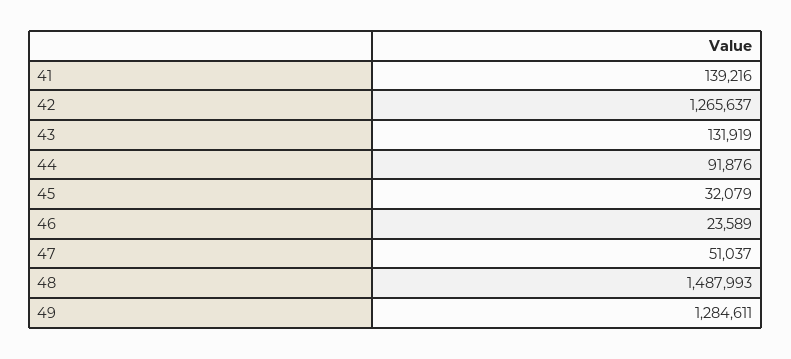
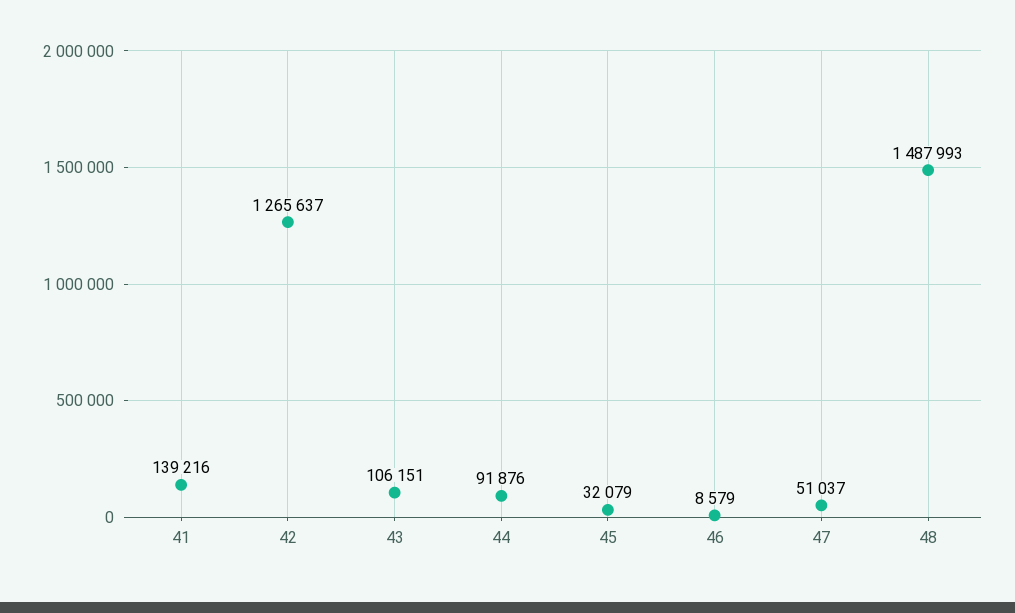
  {
    "41": 139216,
    "42": 1265637,
-   "43": 131919,
+   "43": 106151,
    "44": 91876,
    "45": 32079,
-   "46": 23589,
+   "46": 8579,
    "47": 51037,
-   "48": 1487993,
+   "48": 1487993
-   "49": 1284611
  }

